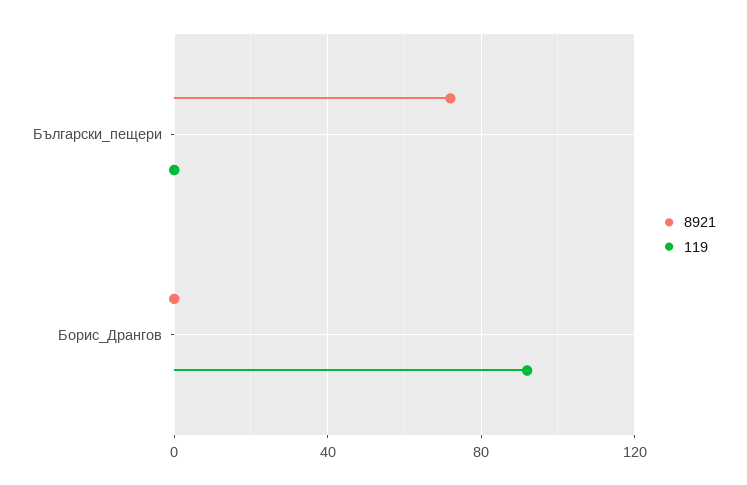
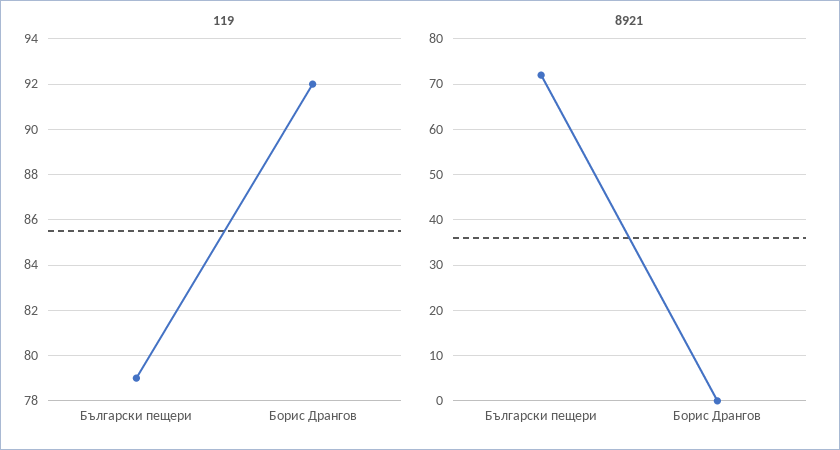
  {
    "8921": {
      "Български_пещери": 70,
      "Борис_Дрангов": 0
    },
    "119": {
-     "Български_пещери": 0,
+     "Български_пещери": 79,
      "Борис_Дрангов": 92
    }
  }

